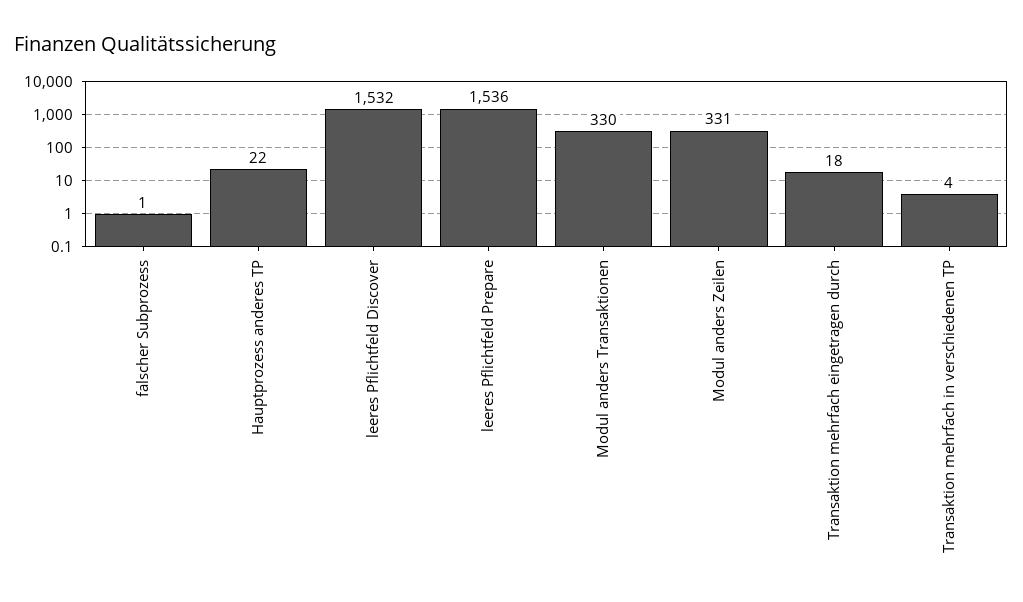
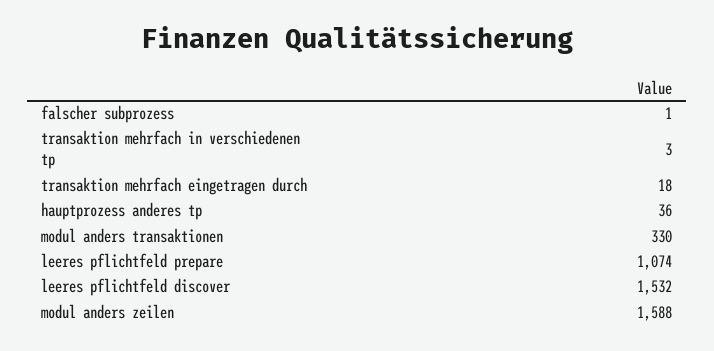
  {
    "falscher Subprozess": 1,
-   "Hauptprozess anderes TP": 22,
+   "Hauptprozess anderes TP": 36,
    "leeres Pflichtfeld Discover": 1532,
-   "leeres Pflichtfeld Prepare": 1536,
+   "leeres Pflichtfeld Prepare": 1074,
    "Modul anders Transaktionen": 330,
-   "Modul anders Zeilen": 331,
+   "Modul anders Zeilen": 1588,
    "Transaktion mehrfach eingetragen durch": 18,
-   "Transaktion mehrfach in verschiedenen TP": 4
+   "Transaktion mehrfach in verschiedenen TP": 3
  }

